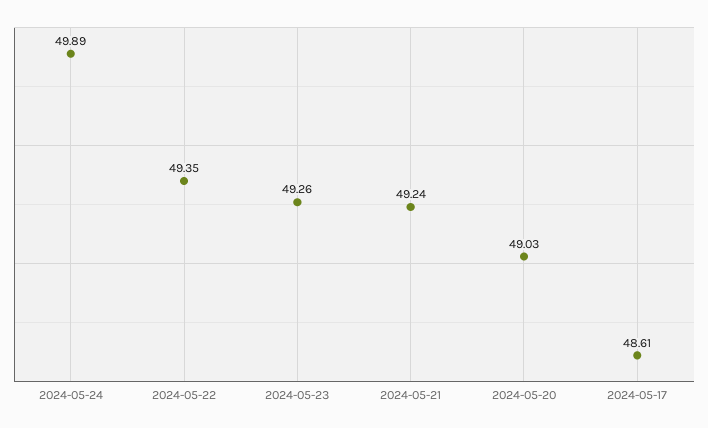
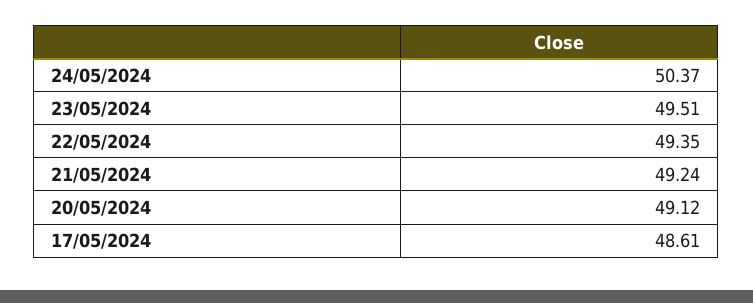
  {
-   "2024-05-24": 49.89,
+   "2024-05-24": 50.37,
    "2024-05-22": 49.35,
-   "2024-05-23": 49.26,
+   "2024-05-23": 49.51,
    "2024-05-21": 49.24,
-   "2024-05-20": 49.03,
+   "2024-05-20": 49.12,
    "2024-05-17": 48.61
  }

